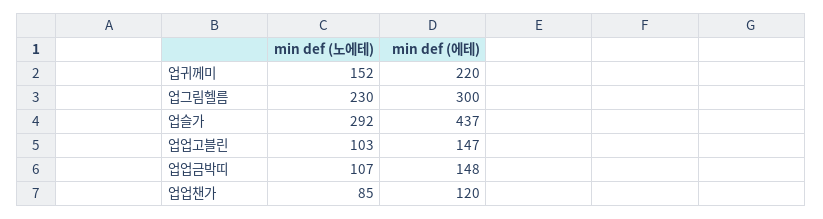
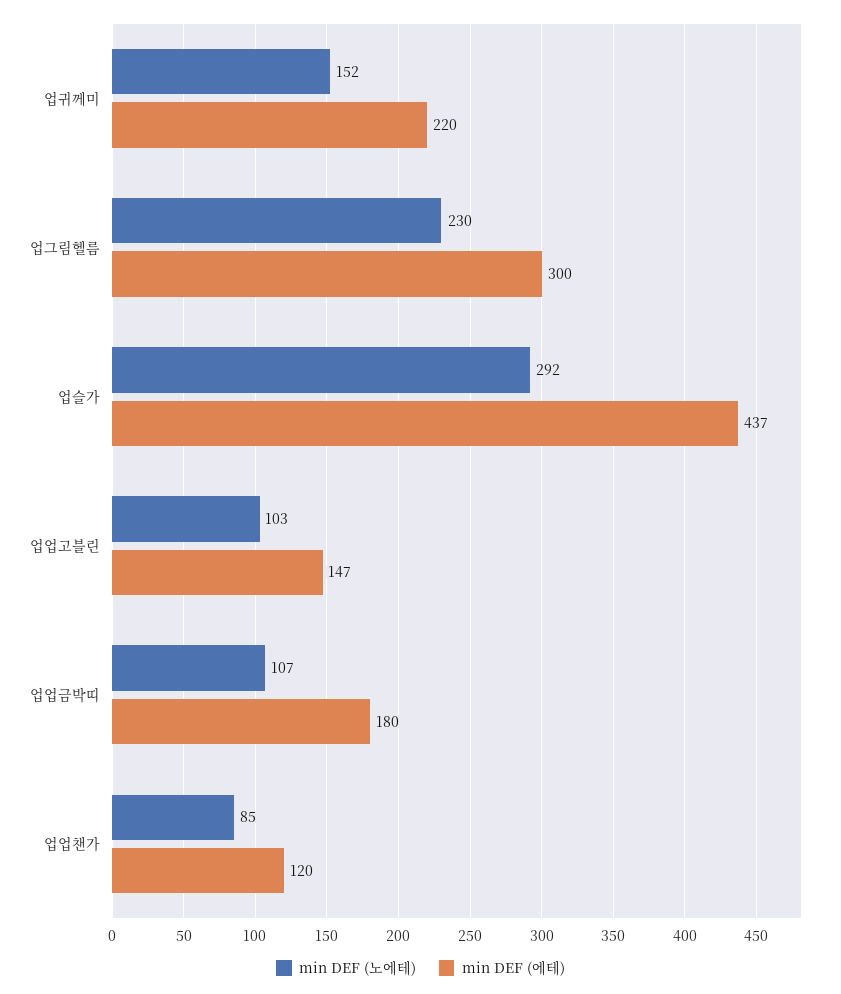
  {
    "min def (노에테)": {
      "업귀께미": 152,
      "업그림헬름": 230,
      "업슬가": 292,
      "업업고블린": 103,
      "업업금박띠": 107,
      "업업챈가": 85
    },
    "min def (에테)": {
      "업귀께미": 220,
      "업그림헬름": 300,
      "업슬가": 437,
      "업업고블린": 147,
-     "업업금박띠": 148,
+     "업업금박띠": 180,
      "업업챈가": 120
    }
  }

